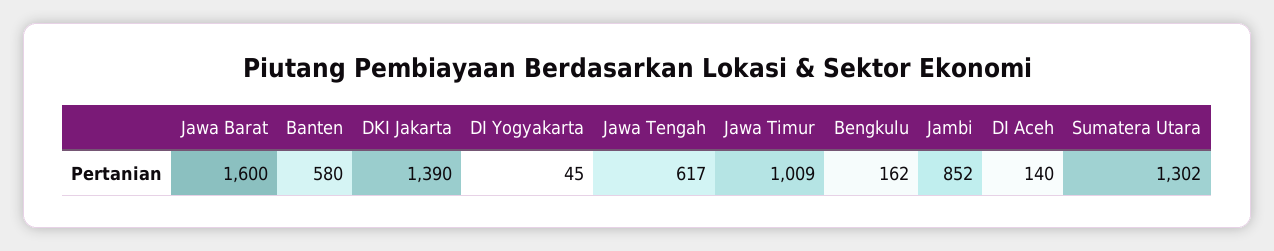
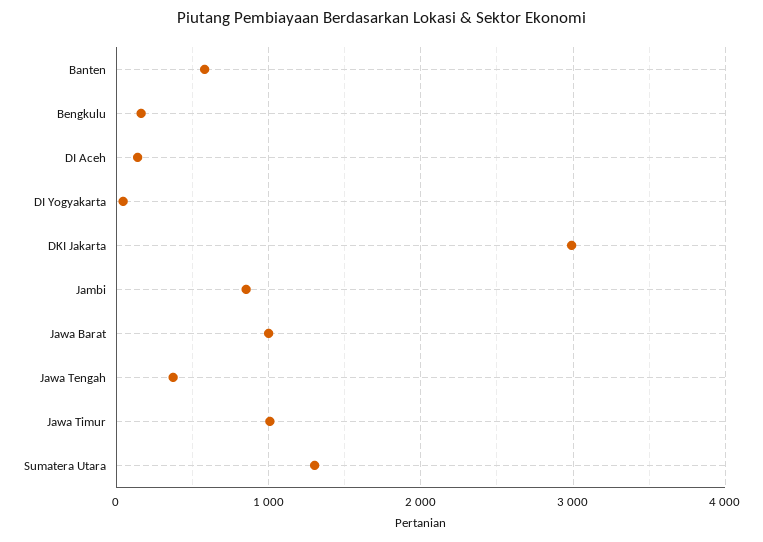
  {
-   "Jawa Barat": 1600,
+   "Jawa Barat": 1000,
    "Banten": 580,
-   "DKI Jakarta": 1390,
+   "DKI Jakarta": 3000,
    "DI Yogyakarta": 45,
-   "Jawa Tengah": 617,
+   "Jawa Tengah": 400,
    "Jawa Timur": 1009,
    "Bengkulu": 162,
    "Jambi": 852,
    "DI Aceh": 140,
    "Sumatera Utara": 1302
  }

